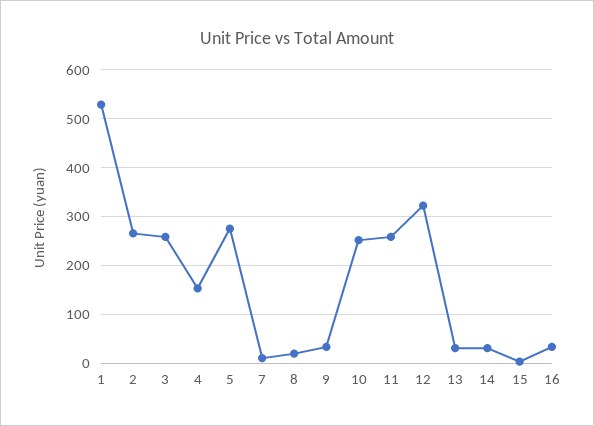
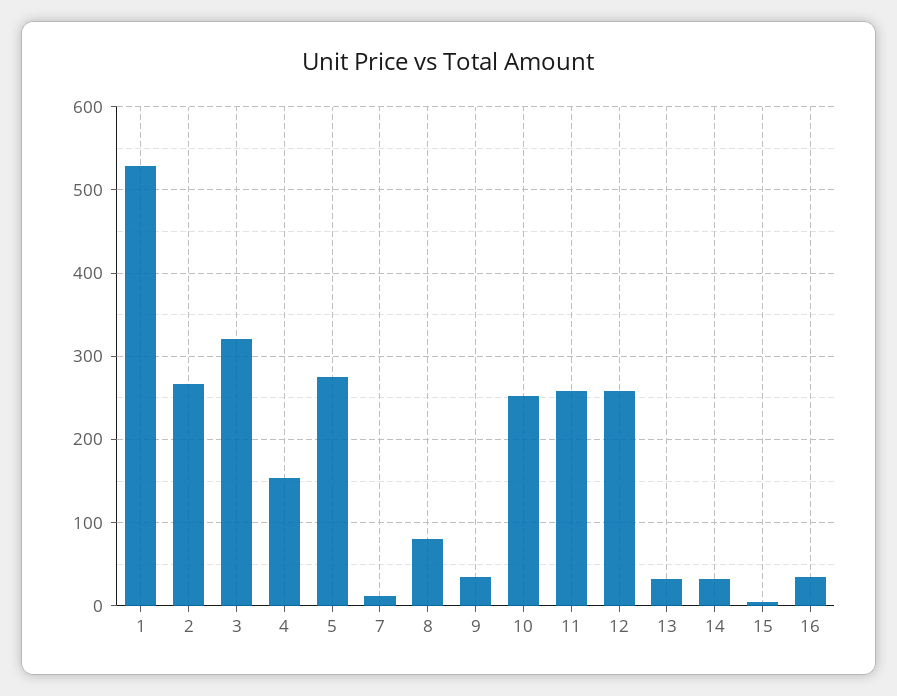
  {
    "1": 530,
    "2": 270,
-   "3": 260,
+   "3": 320,
    "4": 150,
    "5": 280,
    "7": 10,
-   "8": 20,
+   "8": 80,
    "9": 30,
    "10": 250,
    "11": 260,
-   "12": 320,
+   "12": 260,
    "13": 30,
    "14": 30,
    "15": 0,
    "16": 30
  }

